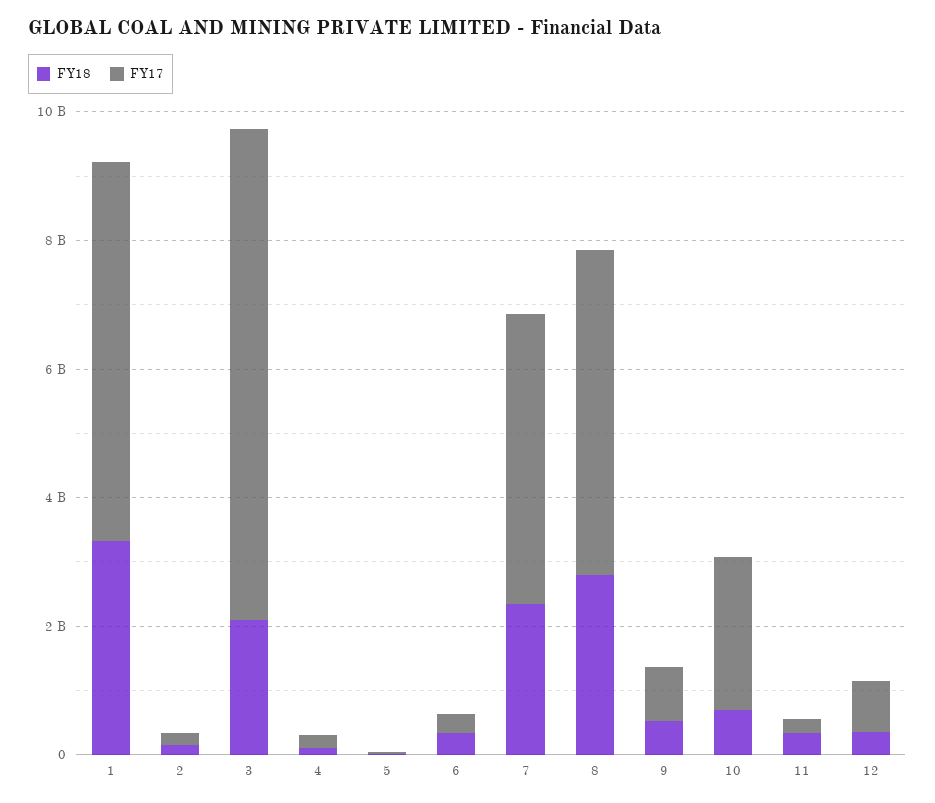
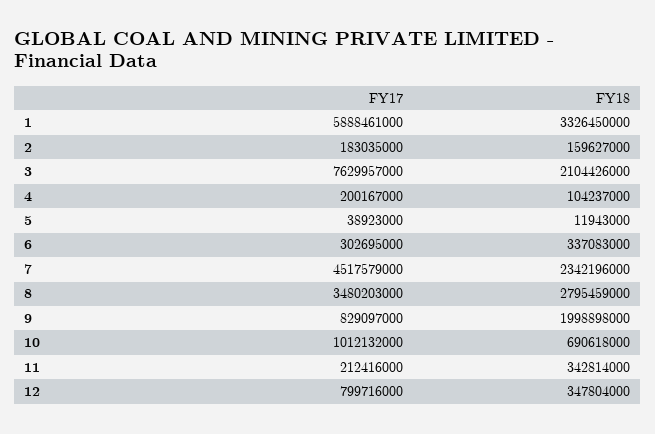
  {
    "FY18": {
      "1": 3326450000,
      "2": 159627000,
      "3": 2104426000,
      "4": 104237000,
      "5": 11943000,
      "6": 337083000,
      "7": 2342196000,
      "8": 2795459000,
-     "9": 500000000,
+     "9": 1998898000,
      "10": 690618000,
      "11": 342814000,
      "12": 347804000
    },
    "FY17": {
      "1": 5888461000,
      "2": 183035000,
      "3": 7629957000,
      "4": 200167000,
      "5": 38923000,
      "6": 302695000,
      "7": 4517579000,
-     "8": 5000000000,
+     "8": 3480203000,
      "9": 829097000,
-     "10": 2500000000,
+     "10": 1012132000,
      "11": 212416000,
      "12": 799716000
    }
  }

